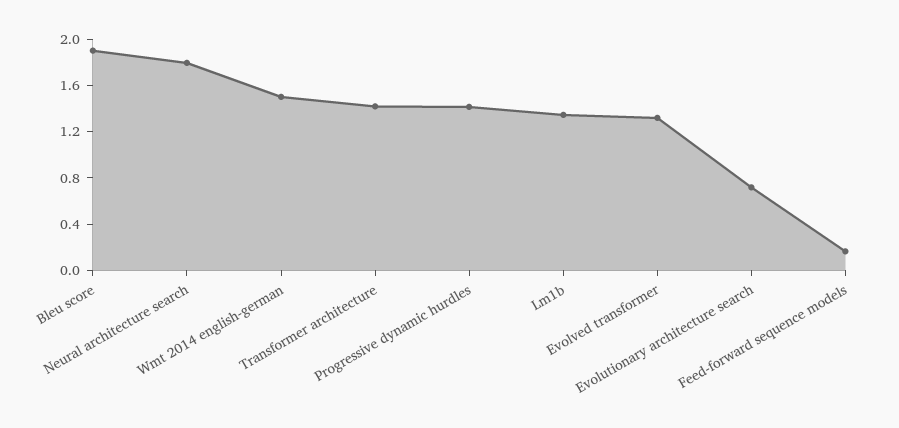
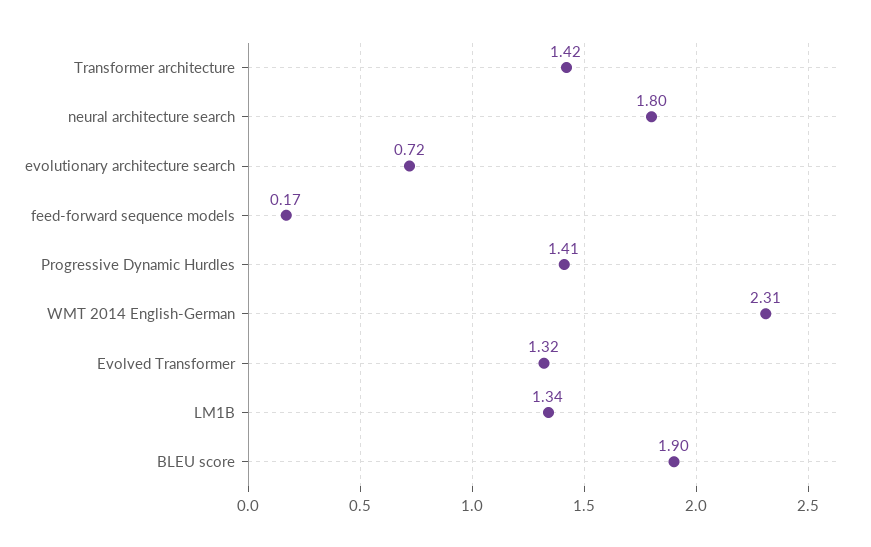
  {
    "Bleu score": 1.9,
    "Neural architecture search": 1.8,
-   "Wmt 2014 english-german": 1.5,
+   "Wmt 2014 english-german": 2.31,
    "Transformer architecture": 1.42,
    "Progressive dynamic hurdles": 1.41,
    "Lm1b": 1.34,
    "Evolved transformer": 1.32,
    "Evolutionary architecture search": 0.72,
    "Feed-forward sequence models": 0.17
  }

